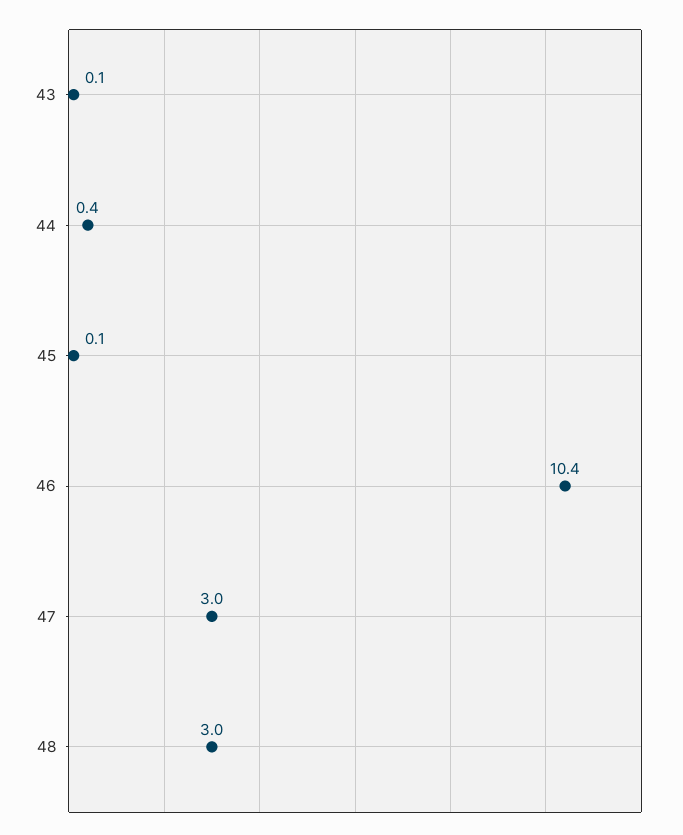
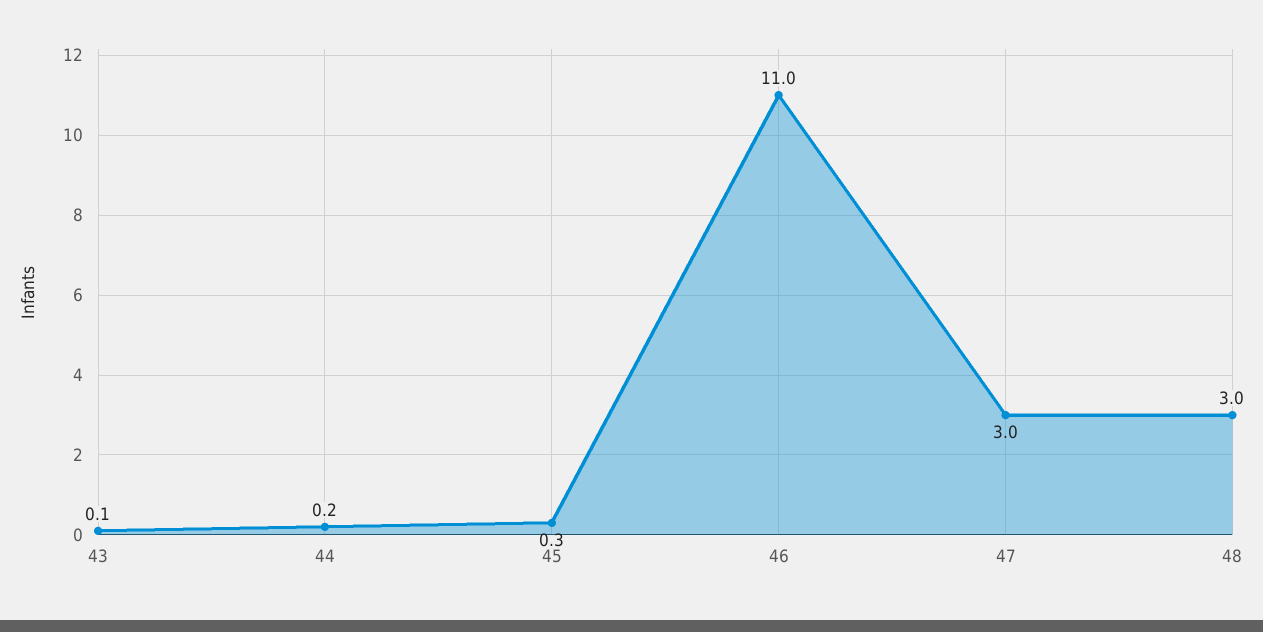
  {
    "43": 0.1,
-   "44": 0.4,
+   "44": 0.2,
-   "45": 0.1,
+   "45": 0.3,
-   "46": 10.4,
+   "46": 11,
    "47": 3,
    "48": 3
  }

